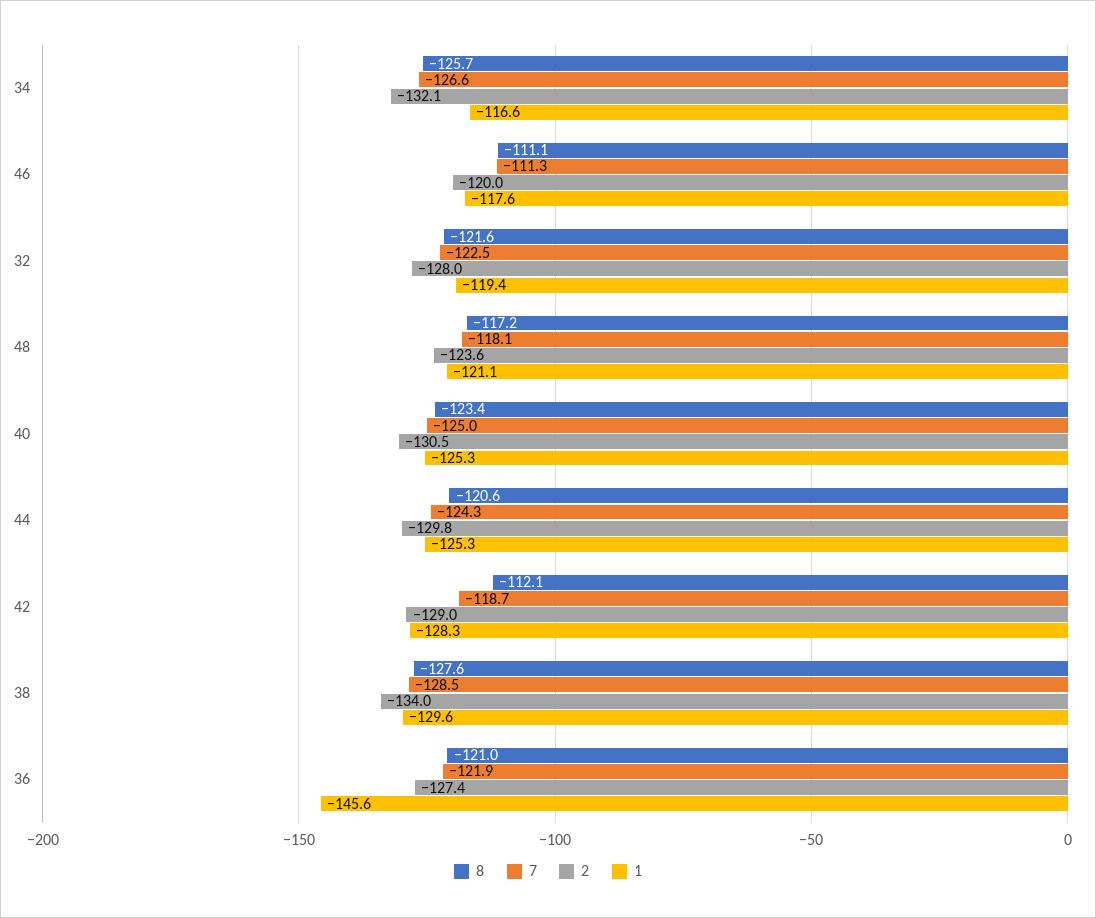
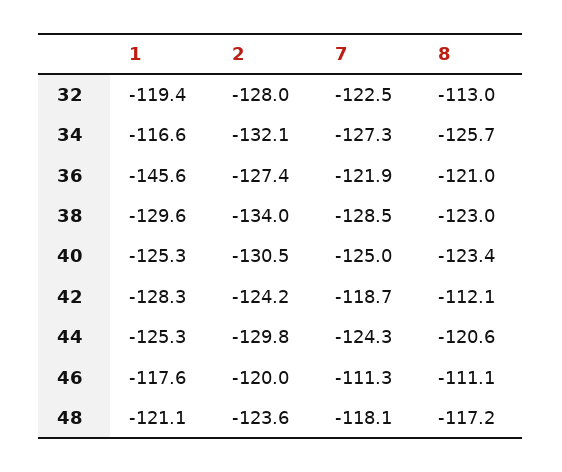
  {
    "8": {
      "34": -125.7,
      "46": -111.1,
-     "32": -121.6,
+     "32": -113,
      "48": -117.2,
      "40": -123.4,
      "44": -120.6,
      "42": -112.1,
-     "38": -127.6,
+     "38": -123,
      "36": -121
    },
    "7": {
-     "34": -126.6,
+     "34": -127.3,
      "46": -111.3,
      "32": -122.5,
      "48": -118.1,
      "40": -125,
      "44": -124.3,
      "42": -118.7,
      "38": -128.5,
      "36": -121.9
    },
    "2": {
      "34": -132.1,
      "46": -120,
      "32": -128,
      "48": -123.6,
      "40": -130.5,
      "44": -129.8,
-     "42": -129,
+     "42": -124.2,
      "38": -134,
      "36": -127.4
    },
    "1": {
      "34": -116.6,
      "46": -117.6,
      "32": -119.4,
      "48": -121.1,
      "40": -125.3,
      "44": -125.3,
      "42": -128.3,
      "38": -129.6,
      "36": -145.6
    }
  }

